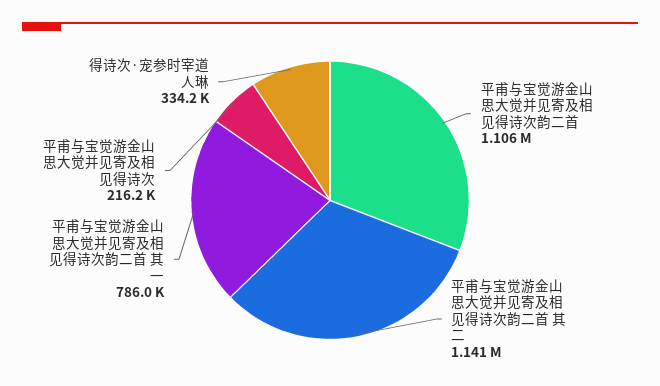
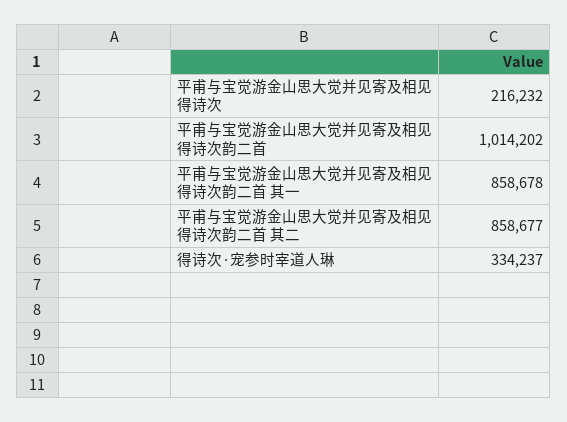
  {
-   "平甫与宝觉游金山思大觉并见寄及相见得诗次韵二首": 1106000,
+   "平甫与宝觉游金山思大觉并见寄及相见得诗次韵二首": 1014202,
-   "平甫与宝觉游金山思大觉并见寄及相见得诗次韵二首 其二": 1141000,
+   "平甫与宝觉游金山思大觉并见寄及相见得诗次韵二首 其二": 858677,
-   "平甫与宝觉游金山思大觉并见寄及相见得诗次韵二首 其一": 786000,
+   "平甫与宝觉游金山思大觉并见寄及相见得诗次韵二首 其一": 858678,
    "平甫与宝觉游金山思大觉并见寄及相见得诗次": 216232,
    "得诗次·宠参时宰道人琳": 334237
  }

